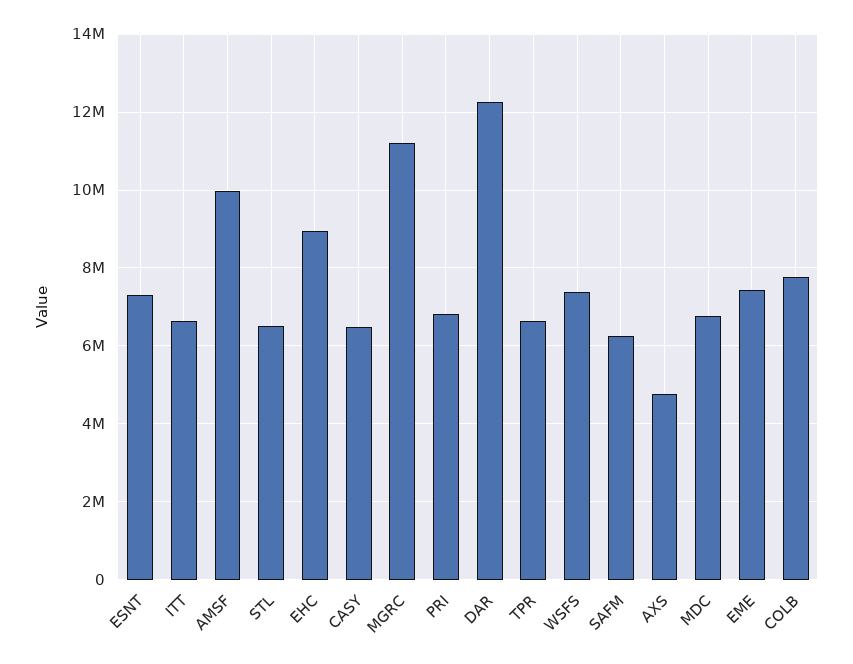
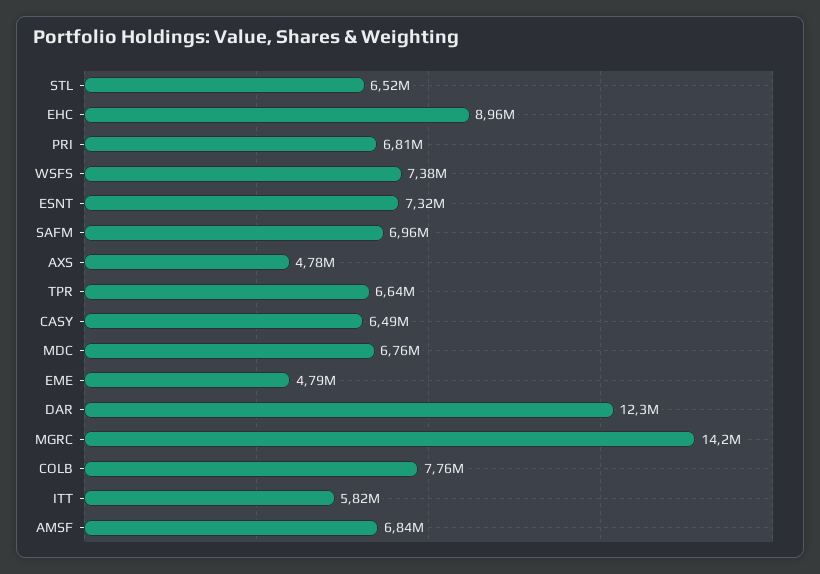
  {
    "ESNT": 7320000,
-   "ITT": 6600000,
+   "ITT": 5820000,
-   "AMSF": 10000000,
+   "AMSF": 6840000,
    "STL": 6520000,
    "EHC": 8960000,
    "CASY": 6490000,
-   "MGRC": 11200000,
+   "MGRC": 14200000,
    "PRI": 6810000,
    "DAR": 12300000,
    "TPR": 6640000,
    "WSFS": 7380000,
-   "SAFM": 6200000,
+   "SAFM": 6960000,
    "AXS": 4780000,
    "MDC": 6760000,
-   "EME": 7400000,
+   "EME": 4790000,
    "COLB": 7760000
  }

